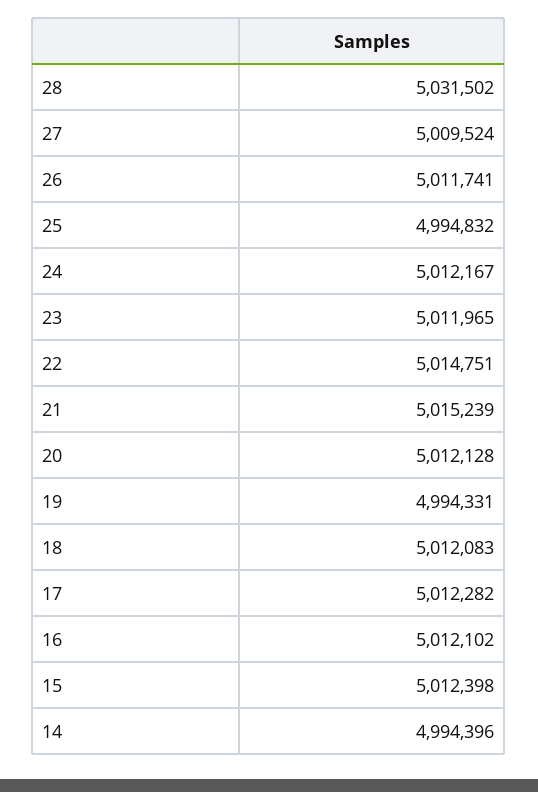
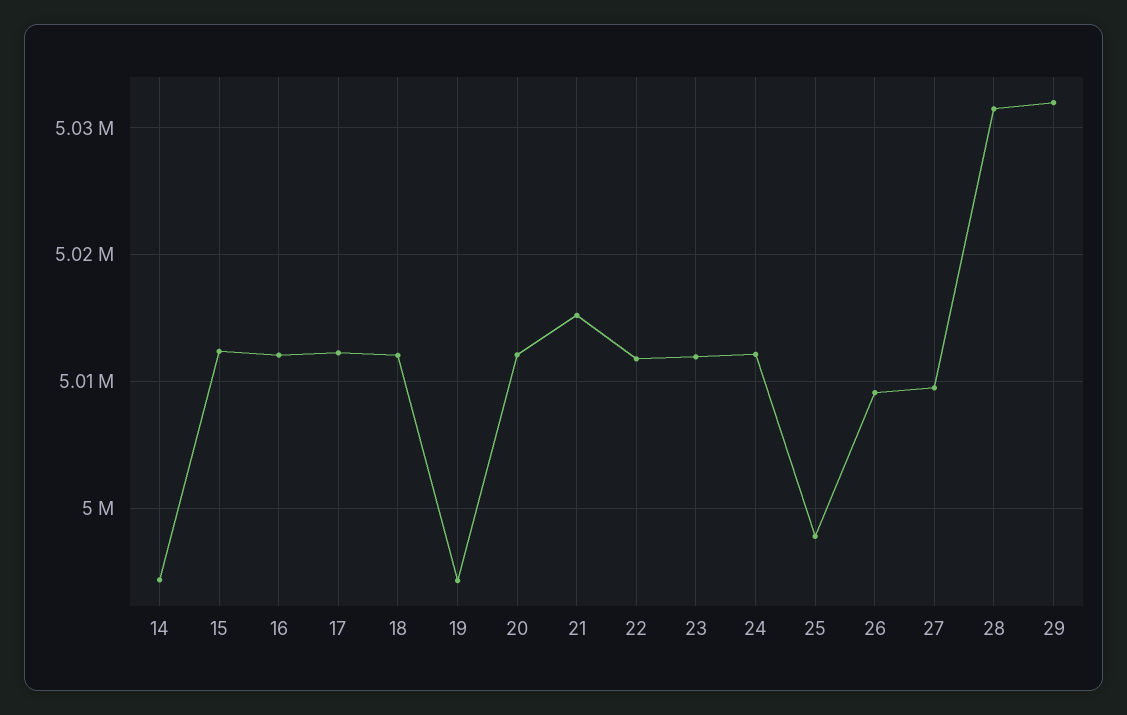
  {
    "28": 5031502,
    "27": 5009524,
-   "26": 5011741,
+   "26": 5009000,
-   "25": 4994832,
+   "25": 4998000,
    "24": 5012167,
    "23": 5011965,
-   "22": 5014751,
+   "22": 5012000,
    "21": 5015239,
    "20": 5012128,
    "19": 4994331,
    "18": 5012083,
    "17": 5012282,
    "16": 5012102,
    "15": 5012398,
-   "14": 4994396
+   "14": 4994396,
+   "29": 5032000
  }

